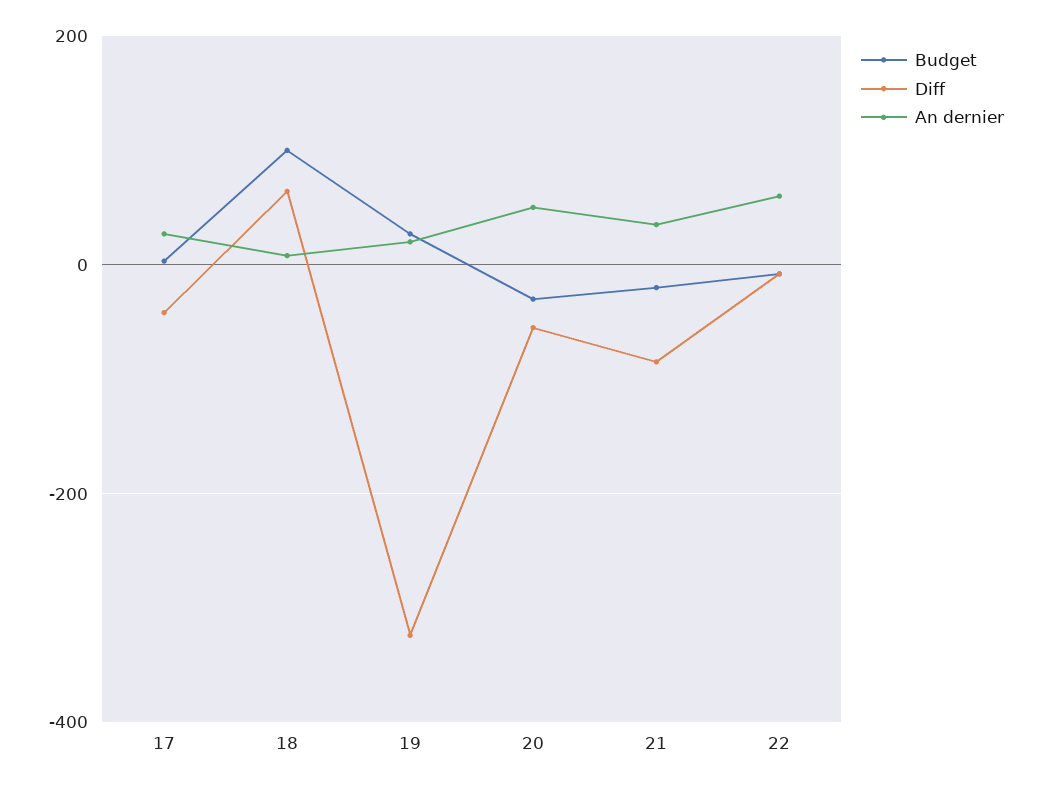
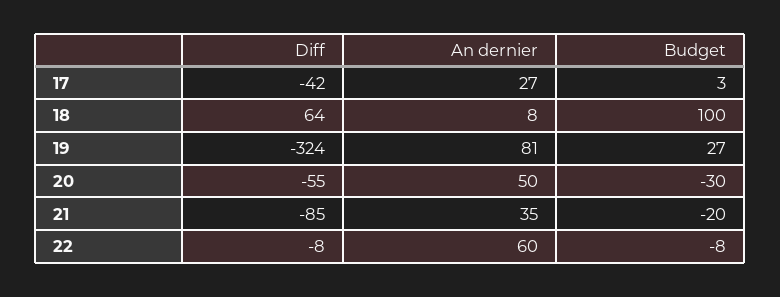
  {
    "Budget": {
      "17": 3,
      "18": 100,
      "19": 27,
      "20": -30,
      "21": -20,
      "22": -8
    },
    "Diff": {
      "17": -42,
      "18": 64,
      "19": -324,
      "20": -55,
      "21": -85,
      "22": -8
    },
    "An dernier": {
      "17": 27,
      "18": 8,
-     "19": 20,
+     "19": 81,
      "20": 50,
      "21": 35,
      "22": 60
    }
  }

